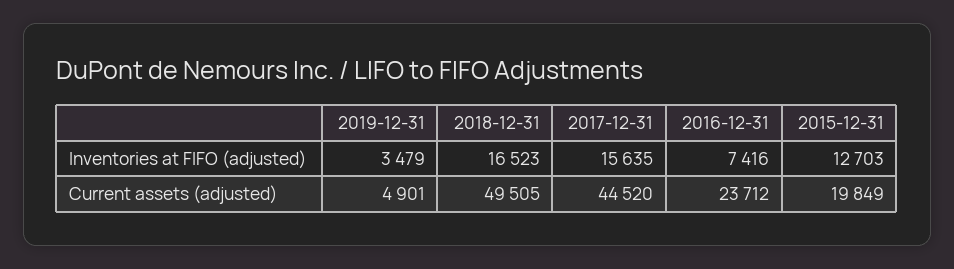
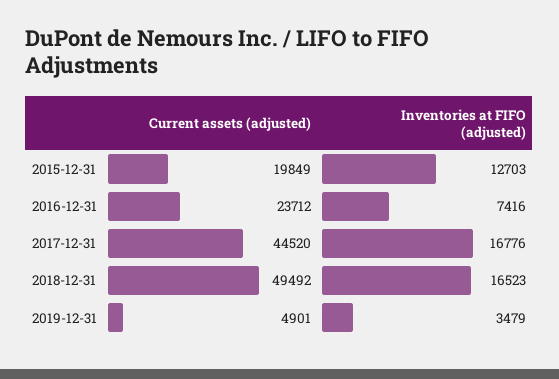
  {
    "2019-12-31": {
      "Inventories at FIFO (adjusted)": 3479,
      "Current assets (adjusted)": 4901
    },
    "2018-12-31": {
      "Inventories at FIFO (adjusted)": 16523,
-     "Current assets (adjusted)": 49505
+     "Current assets (adjusted)": 49492
    },
    "2017-12-31": {
-     "Inventories at FIFO (adjusted)": 15635,
+     "Inventories at FIFO (adjusted)": 16776,
      "Current assets (adjusted)": 44520
    },
    "2016-12-31": {
      "Inventories at FIFO (adjusted)": 7416,
      "Current assets (adjusted)": 23712
    },
    "2015-12-31": {
      "Inventories at FIFO (adjusted)": 12703,
      "Current assets (adjusted)": 19849
    }
  }

